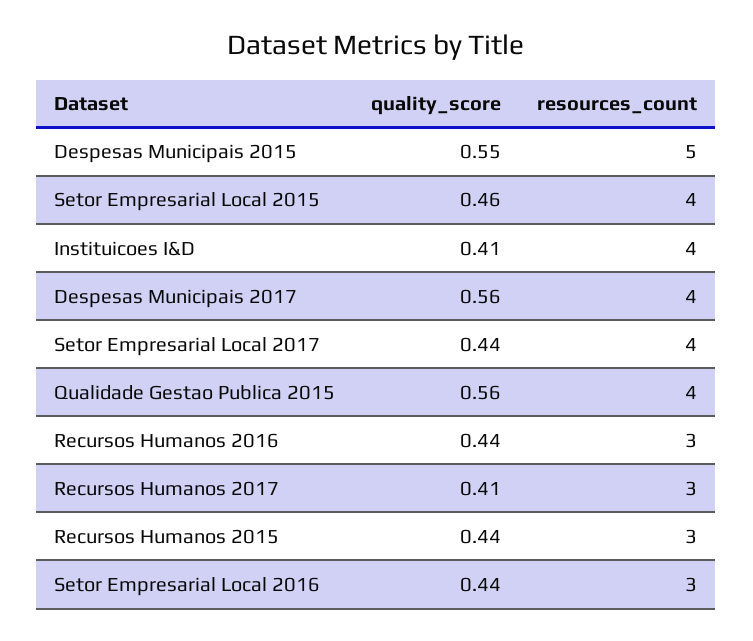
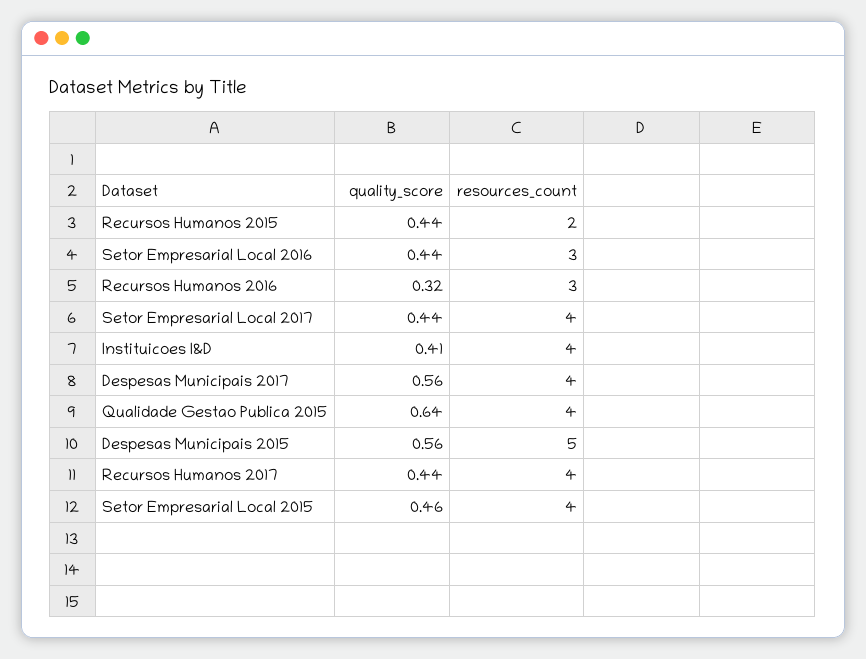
  {
    "quality_score": {
-     "Despesas Municipais 2015": 0.55,
+     "Despesas Municipais 2015": 0.56,
      "Setor Empresarial Local 2015": 0.46,
      "Instituicoes I&D": 0.41,
      "Despesas Municipais 2017": 0.56,
      "Setor Empresarial Local 2017": 0.44,
-     "Qualidade Gestao Publica 2015": 0.56,
+     "Qualidade Gestao Publica 2015": 0.64,
-     "Recursos Humanos 2016": 0.44,
+     "Recursos Humanos 2016": 0.32,
-     "Recursos Humanos 2017": 0.41,
+     "Recursos Humanos 2017": 0.44,
      "Recursos Humanos 2015": 0.44,
      "Setor Empresarial Local 2016": 0.44
    },
    "resources_count": {
      "Despesas Municipais 2015": 5,
      "Setor Empresarial Local 2015": 4,
      "Instituicoes I&D": 4,
      "Despesas Municipais 2017": 4,
      "Setor Empresarial Local 2017": 4,
      "Qualidade Gestao Publica 2015": 4,
      "Recursos Humanos 2016": 3,
-     "Recursos Humanos 2017": 3,
+     "Recursos Humanos 2017": 4,
-     "Recursos Humanos 2015": 3,
+     "Recursos Humanos 2015": 2,
      "Setor Empresarial Local 2016": 3
    }
  }

